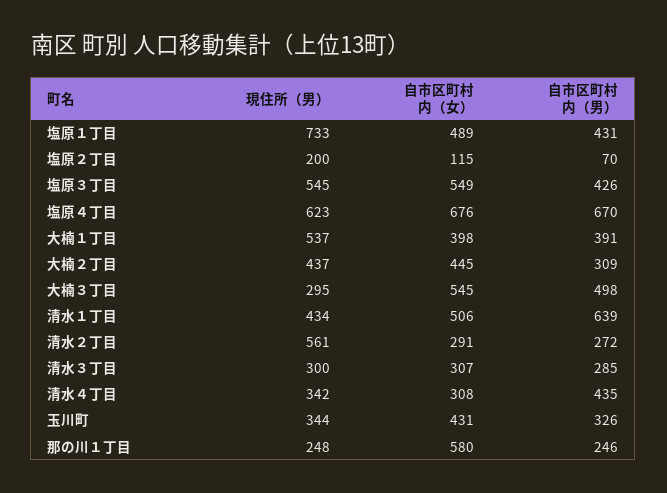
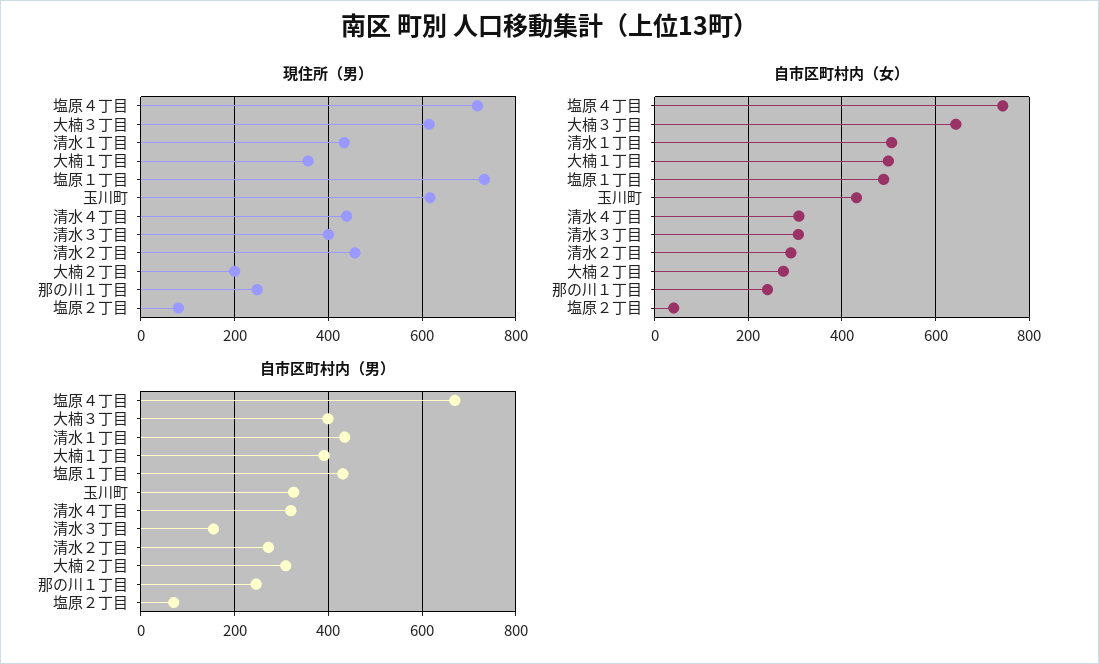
  {
    "現住所（男）": {
      "塩原１丁目": 733,
-     "塩原２丁目": 200,
+     "塩原２丁目": 80,
-     "塩原３丁目": 545,
-     "塩原４丁目": 623,
+     "塩原４丁目": 720,
-     "大楠１丁目": 537,
+     "大楠１丁目": 360,
-     "大楠２丁目": 437,
+     "大楠２丁目": 200,
-     "大楠３丁目": 295,
+     "大楠３丁目": 620,
      "清水１丁目": 434,
-     "清水２丁目": 561,
+     "清水２丁目": 460,
-     "清水３丁目": 300,
+     "清水３丁目": 400,
-     "清水４丁目": 342,
+     "清水４丁目": 440,
-     "玉川町": 344,
+     "玉川町": 620,
      "那の川１丁目": 248
    },
    "自市区町村内（女）": {
      "塩原１丁目": 489,
-     "塩原２丁目": 115,
+     "塩原２丁目": 40,
-     "塩原３丁目": 549,
-     "塩原４丁目": 676,
+     "塩原４丁目": 740,
-     "大楠１丁目": 398,
+     "大楠１丁目": 500,
-     "大楠２丁目": 445,
+     "大楠２丁目": 280,
-     "大楠３丁目": 545,
+     "大楠３丁目": 640,
      "清水１丁目": 506,
      "清水２丁目": 291,
      "清水３丁目": 307,
      "清水４丁目": 308,
      "玉川町": 431,
-     "那の川１丁目": 580
+     "那の川１丁目": 240
    },
    "自市区町村内（男）": {
      "塩原１丁目": 431,
      "塩原２丁目": 70,
-     "塩原３丁目": 426,
      "塩原４丁目": 670,
      "大楠１丁目": 391,
      "大楠２丁目": 309,
-     "大楠３丁目": 498,
+     "大楠３丁目": 400,
-     "清水１丁目": 639,
+     "清水１丁目": 440,
      "清水２丁目": 272,
-     "清水３丁目": 285,
+     "清水３丁目": 160,
-     "清水４丁目": 435,
+     "清水４丁目": 320,
      "玉川町": 326,
      "那の川１丁目": 246
    }
  }

